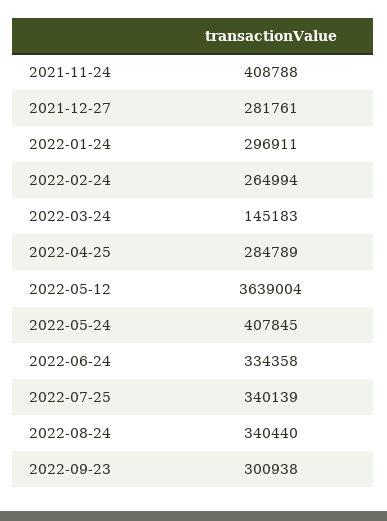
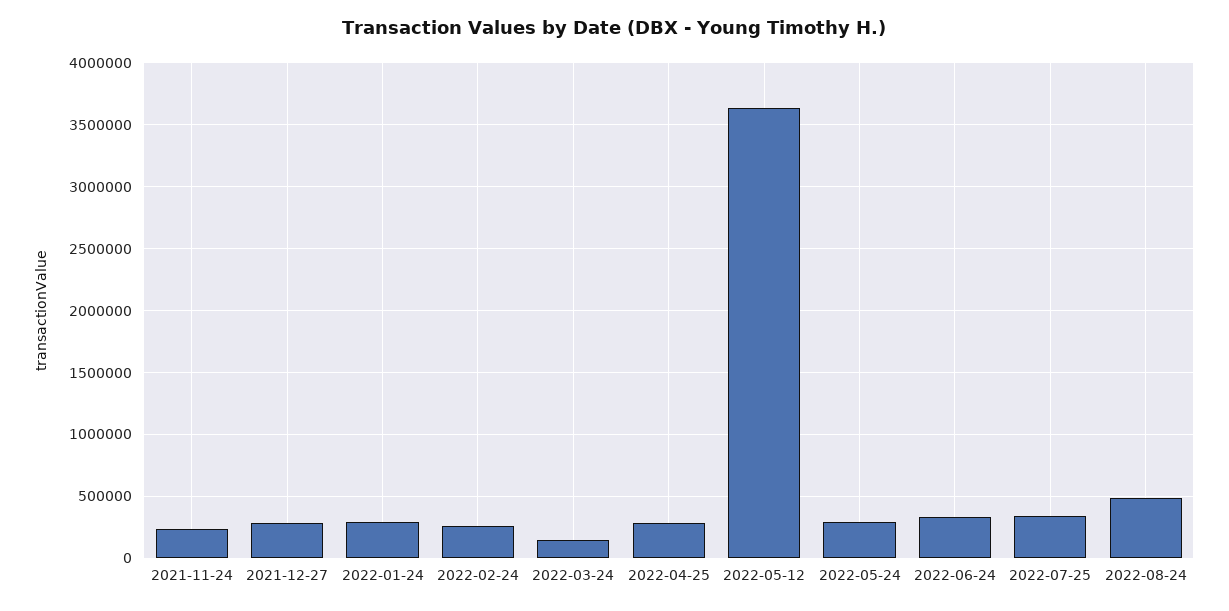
  {
-   "2021-11-24": 408788,
+   "2021-11-24": 250000,
    "2021-12-27": 281761,
    "2022-01-24": 296911,
    "2022-02-24": 264994,
    "2022-03-24": 145183,
    "2022-04-25": 284789,
    "2022-05-12": 3639004,
-   "2022-05-24": 407845,
+   "2022-05-24": 300000,
    "2022-06-24": 334358,
    "2022-07-25": 340139,
-   "2022-08-24": 340440,
+   "2022-08-24": 500000
-   "2022-09-23": 300938
  }

